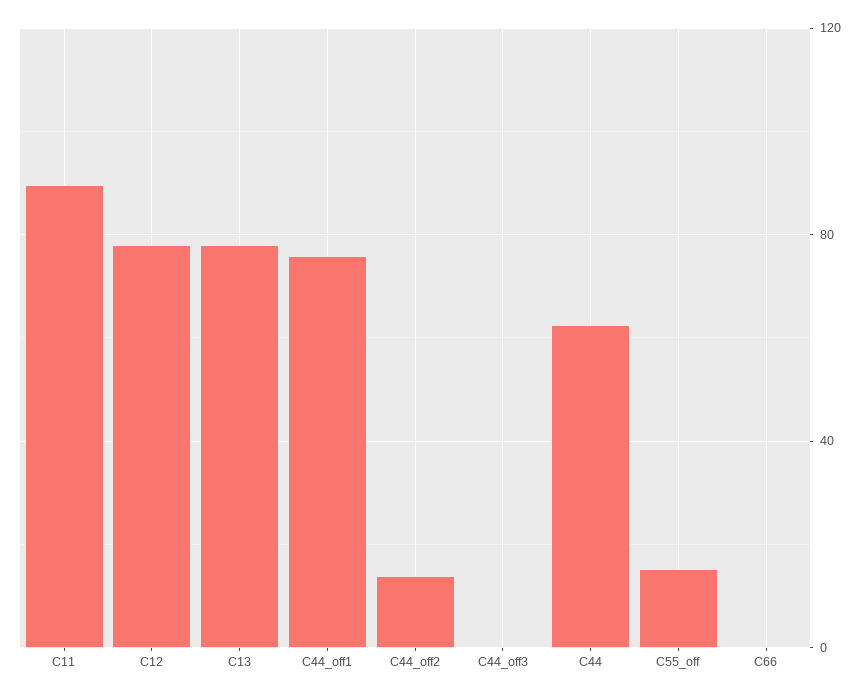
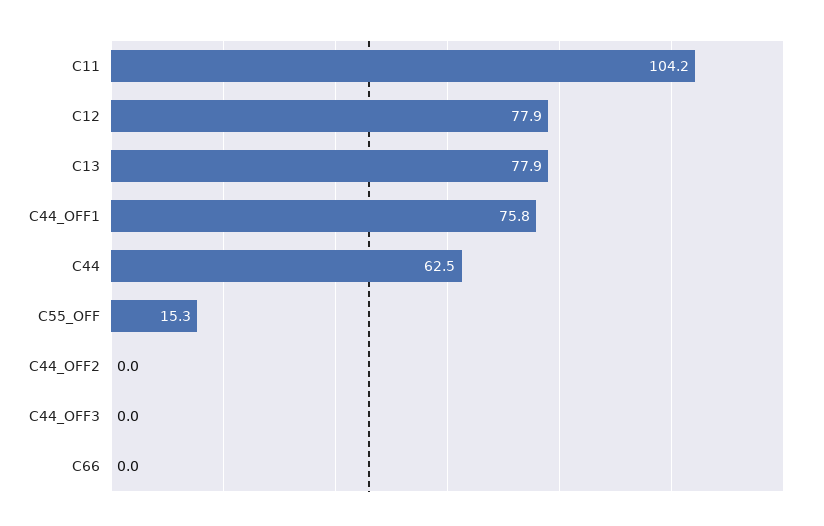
  {
-   "C11": 90,
+   "C11": 104.2,
    "C12": 77.9,
    "C13": 77.9,
    "C44_off1": 75.8,
-   "C44_off2": 15,
+   "C44_off2": 0,
    "C44_off3": 0,
    "C44": 62.5,
    "C55_off": 15.3,
    "C66": 0
  }

